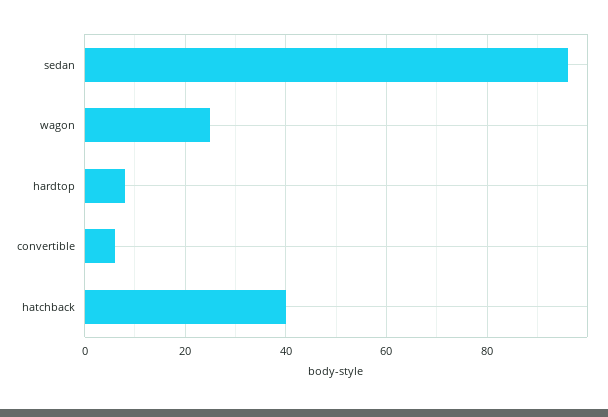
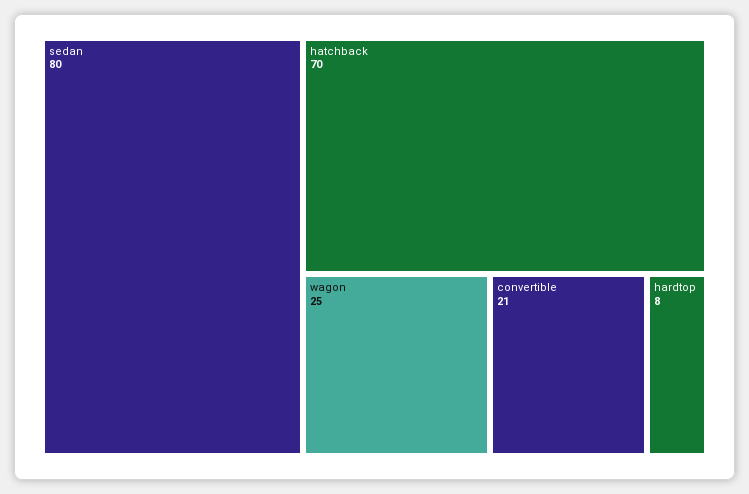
  {
-   "sedan": 95,
+   "sedan": 80,
    "wagon": 25,
    "hardtop": 8,
-   "convertible": 5,
+   "convertible": 21,
-   "hatchback": 40
+   "hatchback": 70
  }

